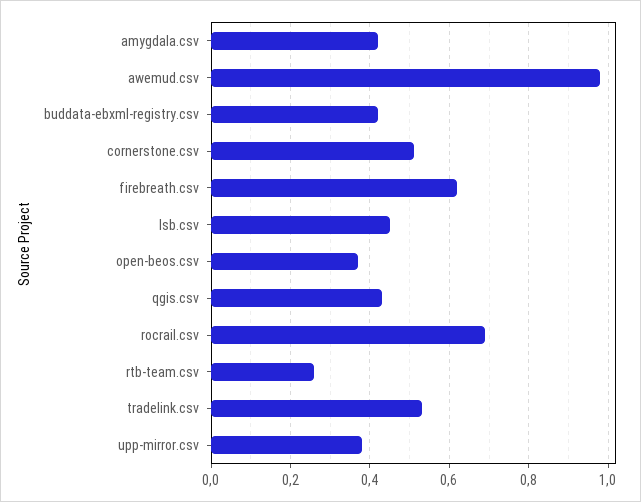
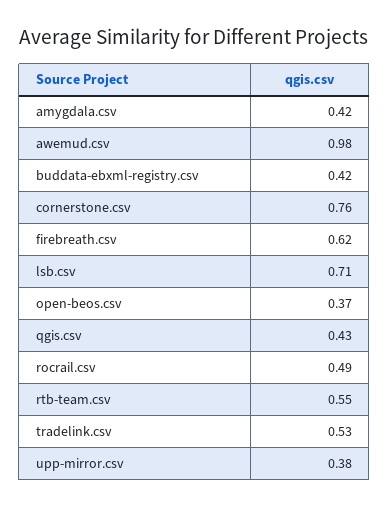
  {
    "amygdala.csv": 0.42,
    "awemud.csv": 0.98,
    "buddata-ebxml-registry.csv": 0.42,
-   "cornerstone.csv": 0.5,
+   "cornerstone.csv": 0.76,
    "firebreath.csv": 0.62,
-   "lsb.csv": 0.45,
+   "lsb.csv": 0.71,
    "open-beos.csv": 0.37,
    "qgis.csv": 0.43,
-   "rocrail.csv": 0.7,
+   "rocrail.csv": 0.49,
-   "rtb-team.csv": 0.25,
+   "rtb-team.csv": 0.55,
    "tradelink.csv": 0.53,
    "upp-mirror.csv": 0.38
  }

